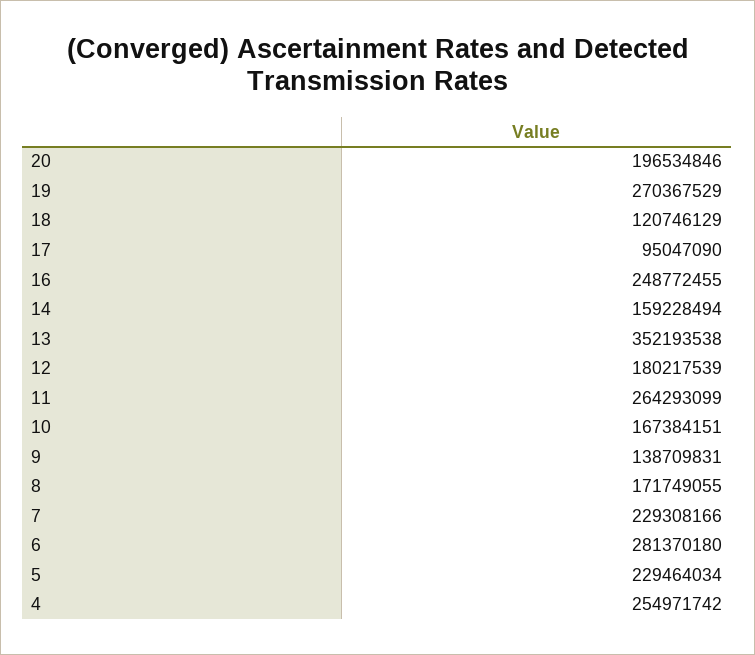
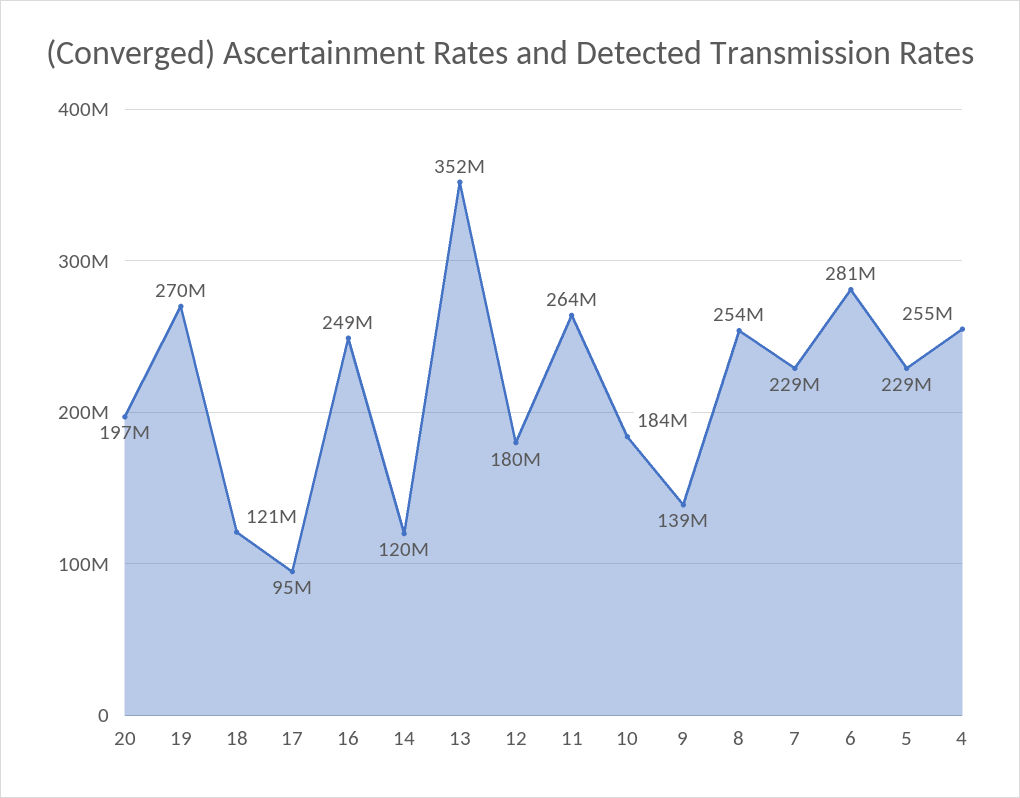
  {
    "20": 196534846,
    "19": 270367529,
    "18": 120746129,
    "17": 95047090,
    "16": 248772455,
-   "14": 159228494,
+   "14": 120000000,
    "13": 352193538,
    "12": 180217539,
    "11": 264293099,
-   "10": 167384151,
+   "10": 184000000,
    "9": 138709831,
-   "8": 171749055,
+   "8": 254000000,
    "7": 229308166,
    "6": 281370180,
    "5": 229464034,
    "4": 254971742
  }

